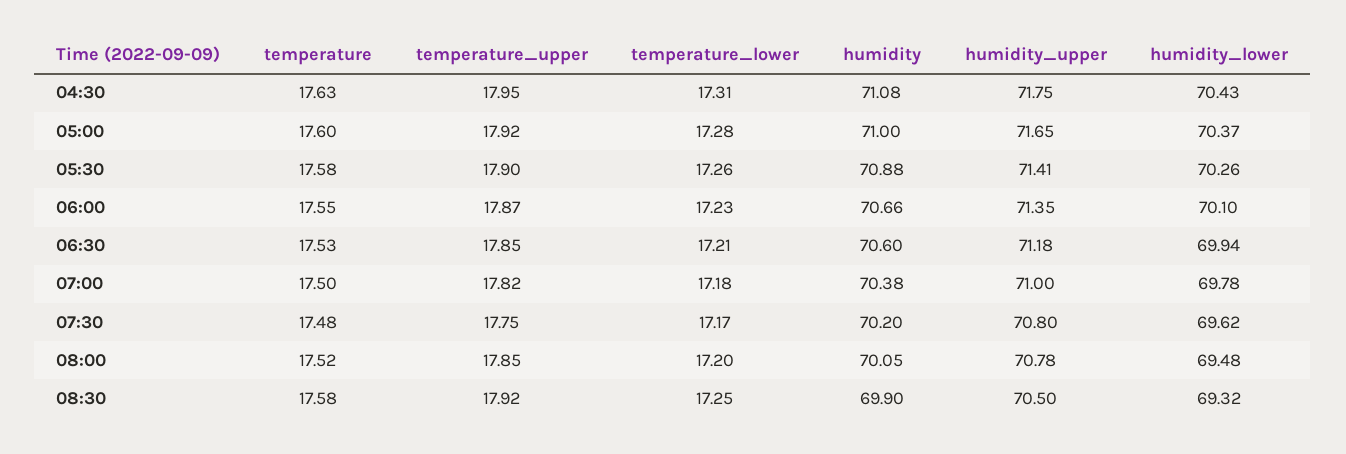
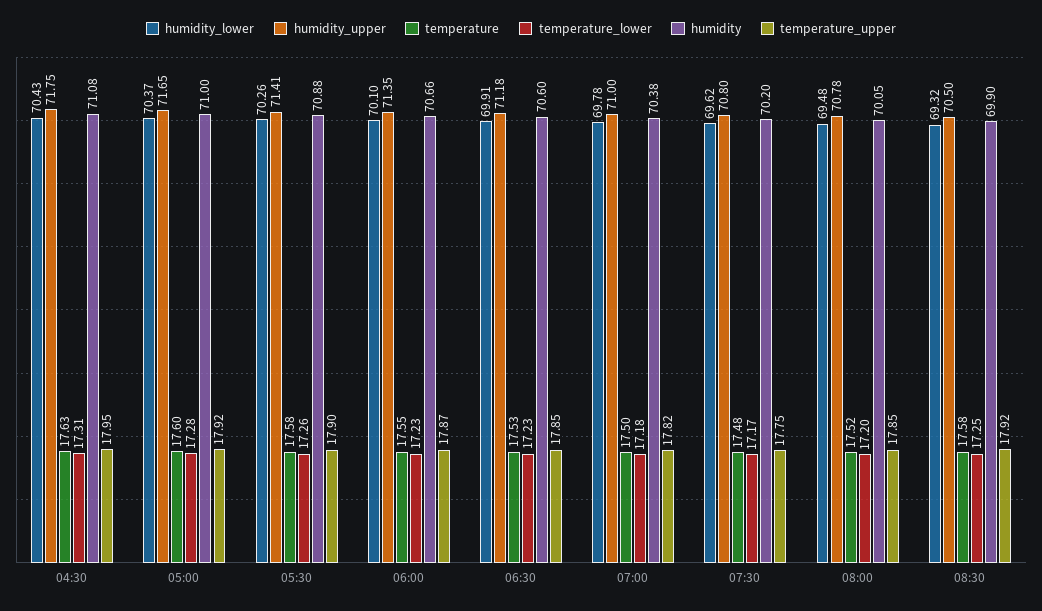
  {
    "temperature": {
      "04:30": 17.63,
      "05:00": 17.6,
      "05:30": 17.58,
      "06:00": 17.55,
      "06:30": 17.53,
      "07:00": 17.5,
      "07:30": 17.48,
      "08:00": 17.52,
      "08:30": 17.58
    },
    "temperature_upper": {
      "04:30": 17.95,
      "05:00": 17.92,
      "05:30": 17.9,
      "06:00": 17.87,
      "06:30": 17.85,
      "07:00": 17.82,
      "07:30": 17.75,
      "08:00": 17.85,
      "08:30": 17.92
    },
    "temperature_lower": {
      "04:30": 17.31,
      "05:00": 17.28,
      "05:30": 17.26,
      "06:00": 17.23,
-     "06:30": 17.21,
+     "06:30": 17.23,
      "07:00": 17.18,
      "07:30": 17.17,
      "08:00": 17.2,
      "08:30": 17.25
    },
    "humidity": {
      "04:30": 71.08,
      "05:00": 71,
      "05:30": 70.88,
      "06:00": 70.66,
      "06:30": 70.6,
      "07:00": 70.38,
      "07:30": 70.2,
      "08:00": 70.05,
      "08:30": 69.9
    },
    "humidity_upper": {
      "04:30": 71.75,
      "05:00": 71.65,
      "05:30": 71.41,
      "06:00": 71.35,
      "06:30": 71.18,
      "07:00": 71,
      "07:30": 70.8,
      "08:00": 70.78,
      "08:30": 70.5
    },
    "humidity_lower": {
      "04:30": 70.43,
      "05:00": 70.37,
      "05:30": 70.26,
      "06:00": 70.1,
-     "06:30": 69.94,
+     "06:30": 69.91,
      "07:00": 69.78,
      "07:30": 69.62,
      "08:00": 69.48,
      "08:30": 69.32
    }
  }

